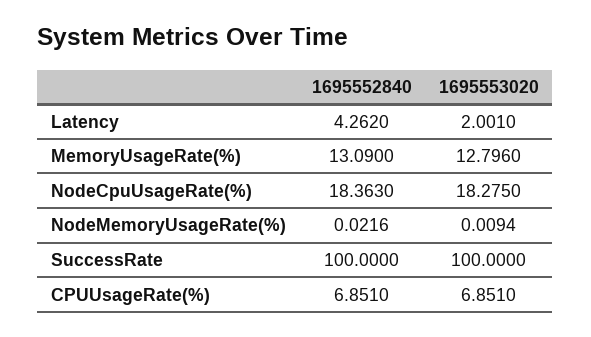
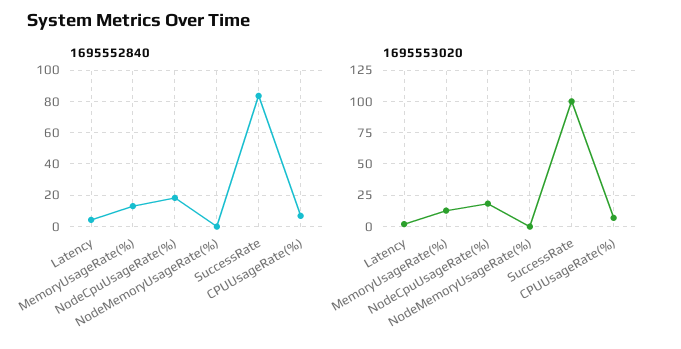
  {
    "1695552840": {
      "Latency": 4.262,
      "MemoryUsageRate(%)": 13.09,
      "NodeCpuUsageRate(%)": 18.363,
      "NodeMemoryUsageRate(%)": 0.0216,
-     "SuccessRate": 100,
+     "SuccessRate": 85,
      "CPUUsageRate(%)": 6.851
    },
    "1695553020": {
      "Latency": 2.001,
      "MemoryUsageRate(%)": 12.796,
      "NodeCpuUsageRate(%)": 18.275,
      "NodeMemoryUsageRate(%)": 0.0094,
      "SuccessRate": 100,
      "CPUUsageRate(%)": 6.851
    }
  }

